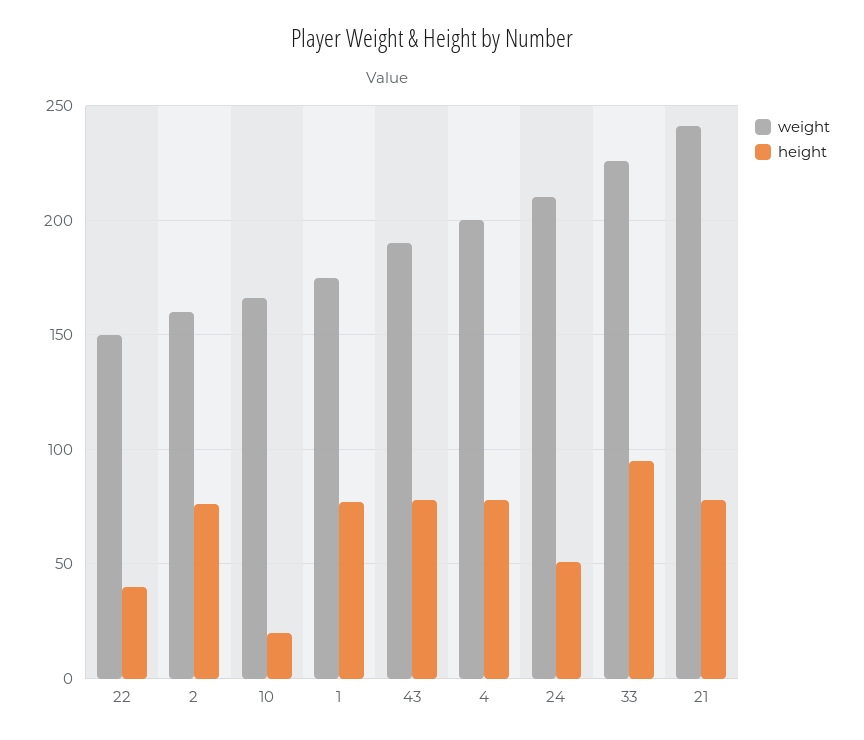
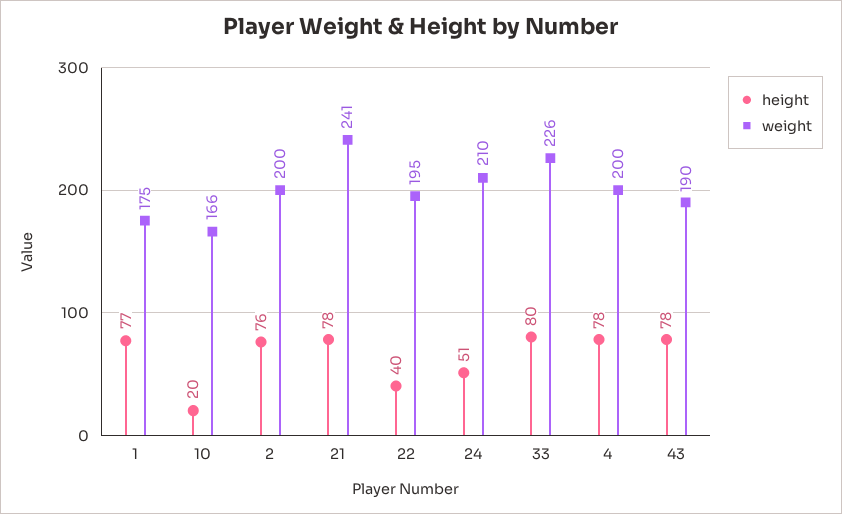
  {
    "weight": {
-     "22": 150,
+     "22": 195,
-     "2": 160,
+     "2": 200,
      "10": 166,
      "1": 175,
      "43": 190,
      "4": 200,
      "24": 210,
      "33": 226,
      "21": 241
    },
    "height": {
      "22": 40,
      "2": 76,
      "10": 20,
      "1": 77,
      "43": 78,
      "4": 78,
      "24": 51,
-     "33": 95,
+     "33": 80,
      "21": 78
    }
  }

